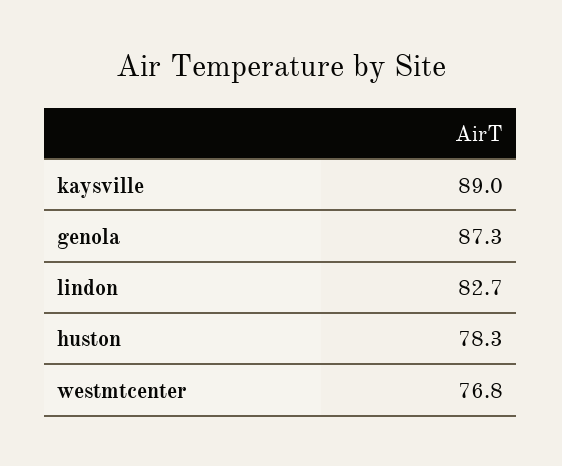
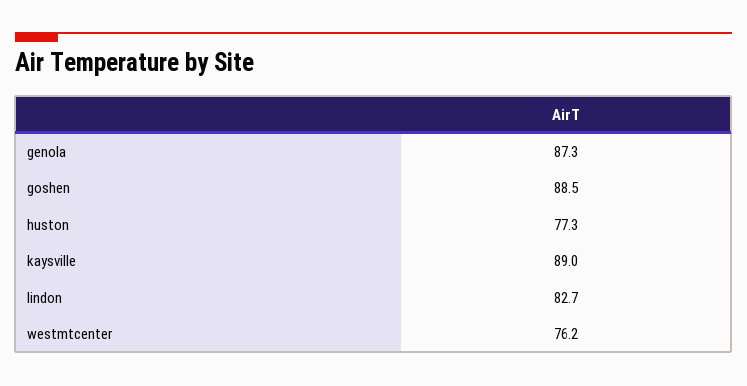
  {
    "kaysville": 89,
    "genola": 87.3,
    "lindon": 82.7,
-   "huston": 78.3,
+   "huston": 77.3,
-   "westmtcenter": 76.8
+   "westmtcenter": 76.2,
+   "goshen": 88.5
  }

